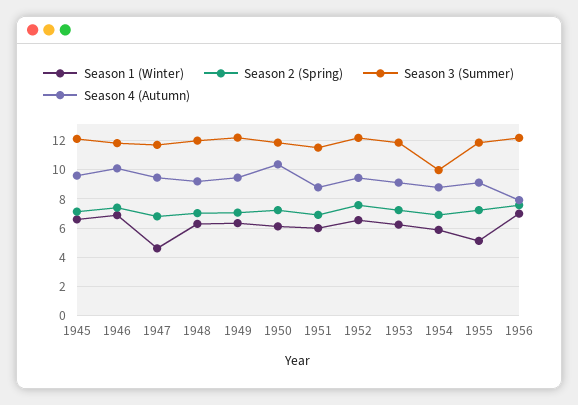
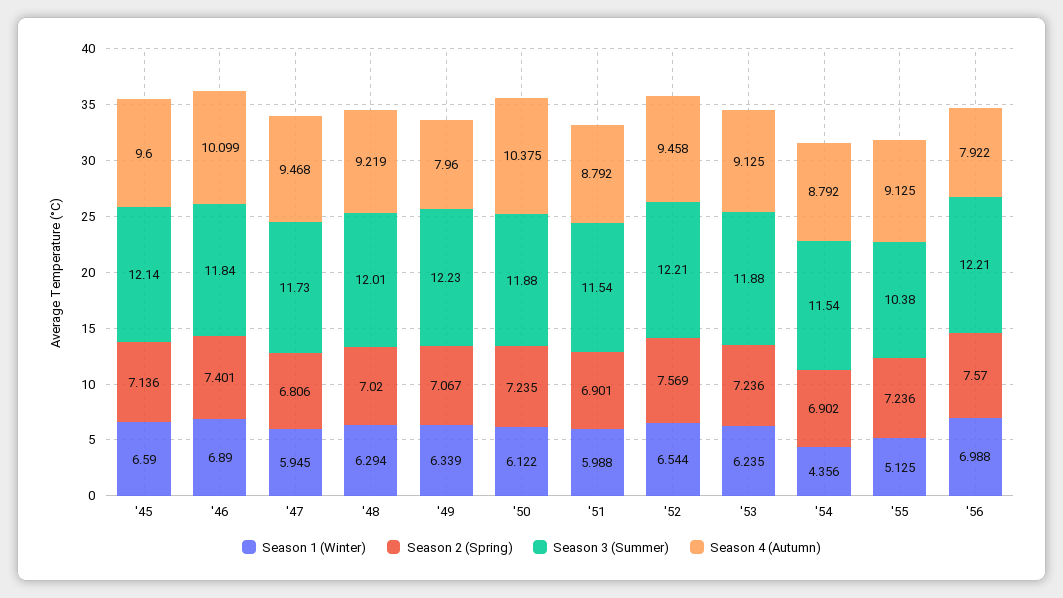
  {
    "Season 1 (Winter)": {
      "1945": 6.59,
      "1946": 6.89,
-     "1947": 4.5,
+     "1947": 5.945,
      "1948": 6.294,
      "1949": 6.339,
      "1950": 6.122,
      "1951": 5.988,
      "1952": 6.544,
      "1953": 6.235,
-     "1954": 6,
+     "1954": 4.356,
      "1955": 5.125,
      "1956": 6.988
    },
    "Season 2 (Spring)": {
      "1945": 7.136,
      "1946": 7.401,
      "1947": 6.806,
      "1948": 7.02,
      "1949": 7.067,
      "1950": 7.235,
      "1951": 6.901,
      "1952": 7.569,
      "1953": 7.236,
      "1954": 6.902,
      "1955": 7.236,
      "1956": 7.57
    },
    "Season 3 (Summer)": {
      "1945": 12.14,
      "1946": 11.84,
      "1947": 11.73,
      "1948": 12.01,
      "1949": 12.23,
      "1950": 11.88,
      "1951": 11.54,
      "1952": 12.21,
      "1953": 11.88,
-     "1954": 10,
+     "1954": 11.54,
-     "1955": 12,
+     "1955": 10.38,
      "1956": 12.21
    },
    "Season 4 (Autumn)": {
      "1945": 9.6,
      "1946": 10.099,
      "1947": 9.468,
      "1948": 9.219,
-     "1949": 9.5,
+     "1949": 7.96,
      "1950": 10.375,
      "1951": 8.792,
      "1952": 9.458,
      "1953": 9.125,
      "1954": 8.792,
      "1955": 9.125,
      "1956": 7.922
    }
  }

